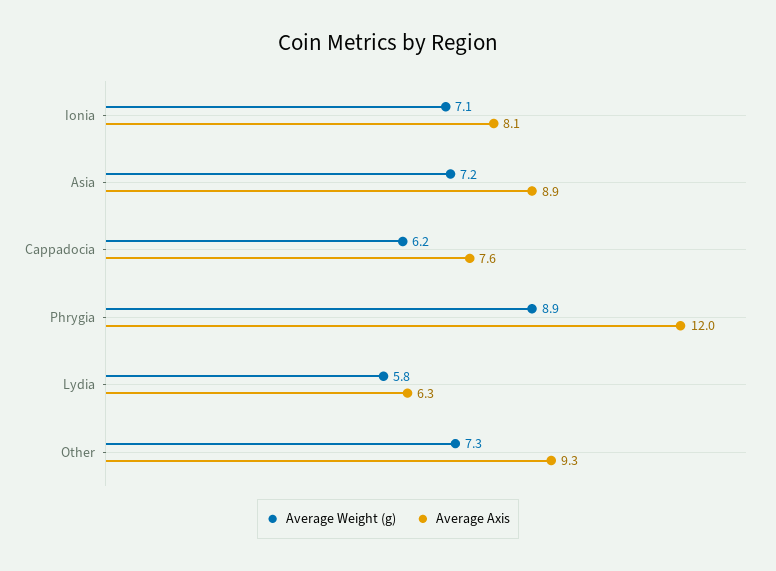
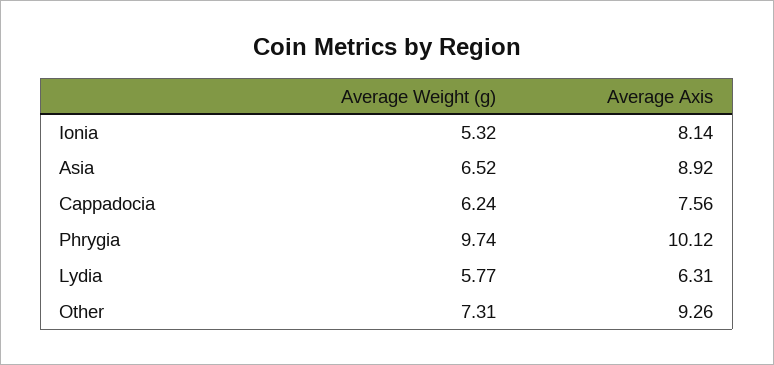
  {
    "Average Weight (g)": {
-     "Ionia": 7.1,
+     "Ionia": 5.32,
-     "Asia": 7.2,
+     "Asia": 6.52,
      "Cappadocia": 6.24,
-     "Phrygia": 8.9,
+     "Phrygia": 9.74,
      "Lydia": 5.77,
      "Other": 7.31
    },
    "Average Axis": {
      "Ionia": 8.14,
      "Asia": 8.92,
      "Cappadocia": 7.56,
-     "Phrygia": 12,
+     "Phrygia": 10.12,
      "Lydia": 6.31,
      "Other": 9.26
    }
  }

